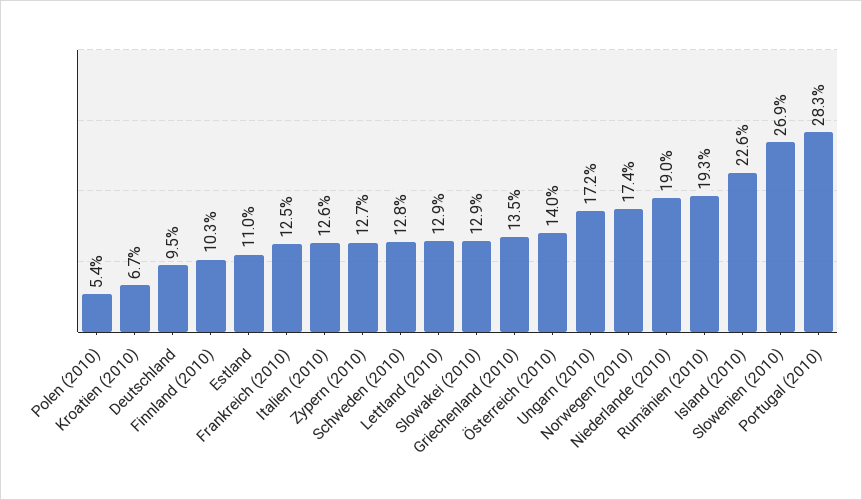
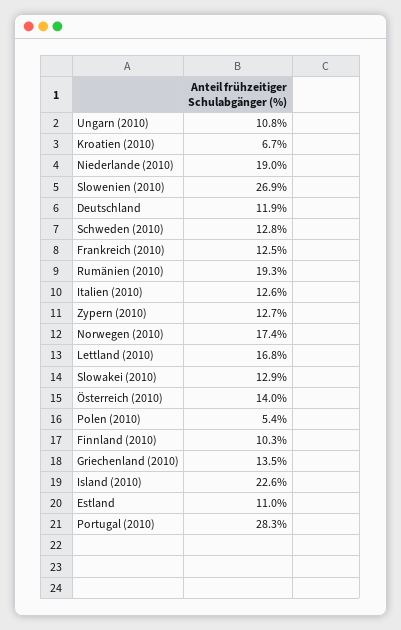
  {
    "Polen (2010)": 5.4,
    "Kroatien (2010)": 6.7,
-   "Deutschland": 9.5,
+   "Deutschland": 11.9,
    "Finnland (2010)": 10.3,
    "Estland": 11,
    "Frankreich (2010)": 12.5,
    "Italien (2010)": 12.6,
    "Zypern (2010)": 12.7,
    "Schweden (2010)": 12.8,
-   "Lettland (2010)": 12.9,
+   "Lettland (2010)": 16.8,
    "Slowakei (2010)": 12.9,
    "Griechenland (2010)": 13.5,
    "Österreich (2010)": 14,
-   "Ungarn (2010)": 17.2,
+   "Ungarn (2010)": 10.8,
    "Norwegen (2010)": 17.4,
    "Niederlande (2010)": 19,
    "Rumänien (2010)": 19.3,
    "Island (2010)": 22.6,
    "Slowenien (2010)": 26.9,
    "Portugal (2010)": 28.3
  }

